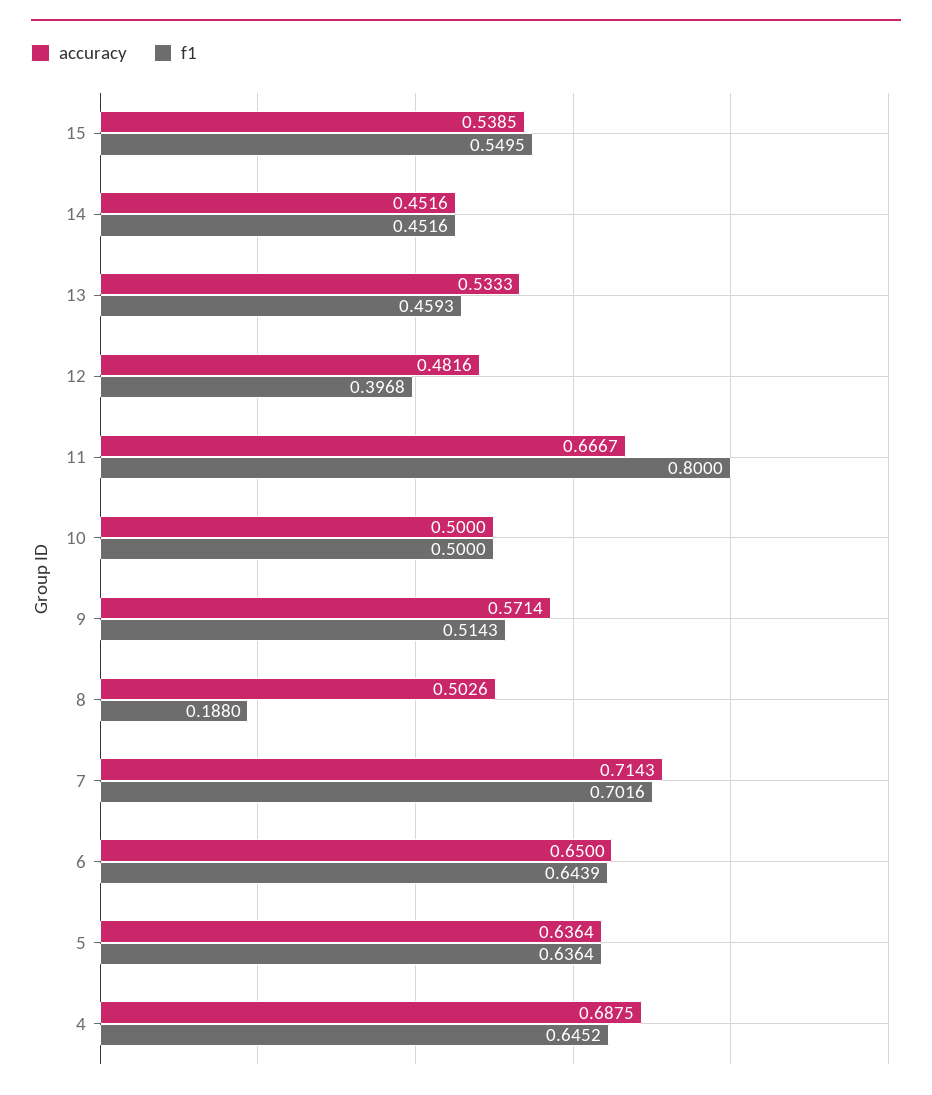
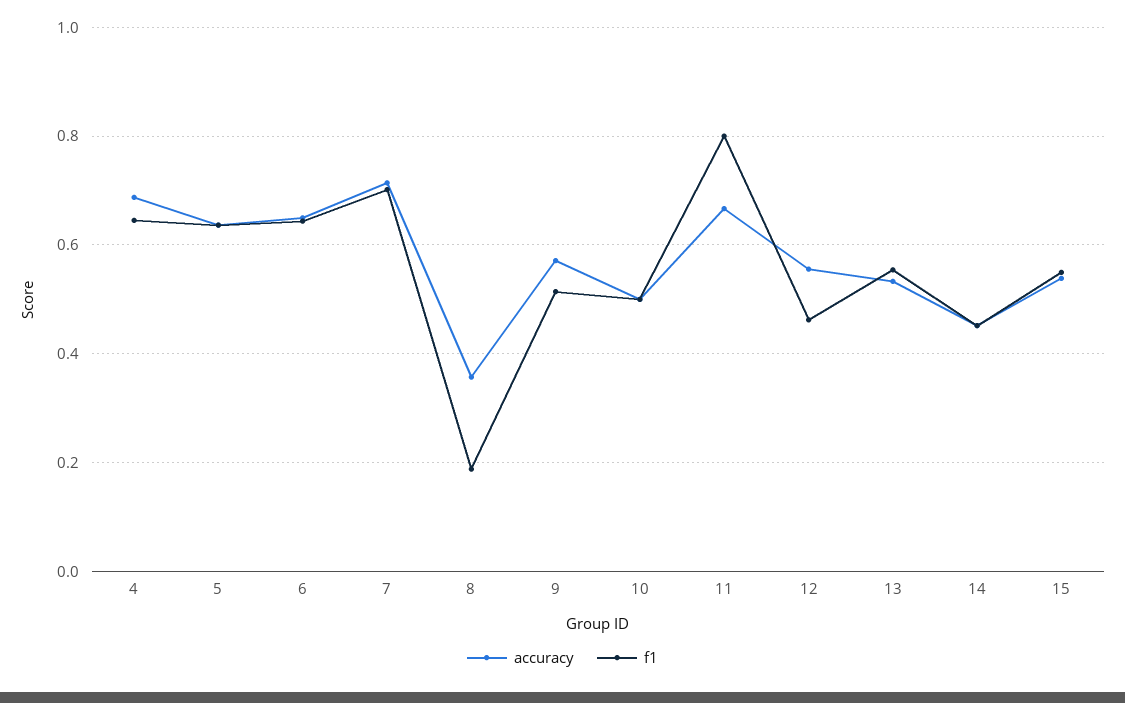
  {
    "accuracy": {
      "15": 0.5385,
      "14": 0.4516,
      "13": 0.5333,
-     "12": 0.4816,
+     "12": 0.56,
      "11": 0.6667,
      "10": 0.5,
      "9": 0.5714,
-     "8": 0.5026,
+     "8": 0.36,
      "7": 0.7143,
      "6": 0.65,
      "5": 0.6364,
      "4": 0.6875
    },
    "f1": {
      "15": 0.5495,
      "14": 0.4516,
-     "13": 0.4593,
+     "13": 0.56,
-     "12": 0.3968,
+     "12": 0.46,
      "11": 0.8,
      "10": 0.5,
      "9": 0.5143,
      "8": 0.188,
      "7": 0.7016,
      "6": 0.6439,
      "5": 0.6364,
      "4": 0.6452
    }
  }

